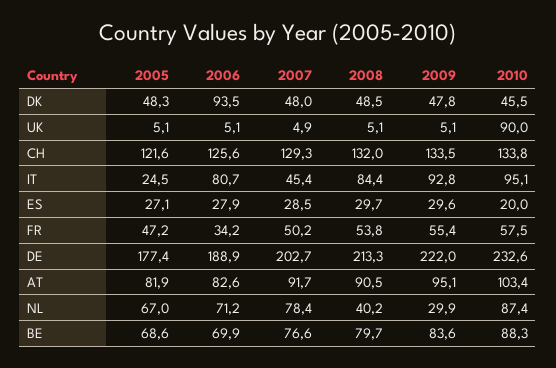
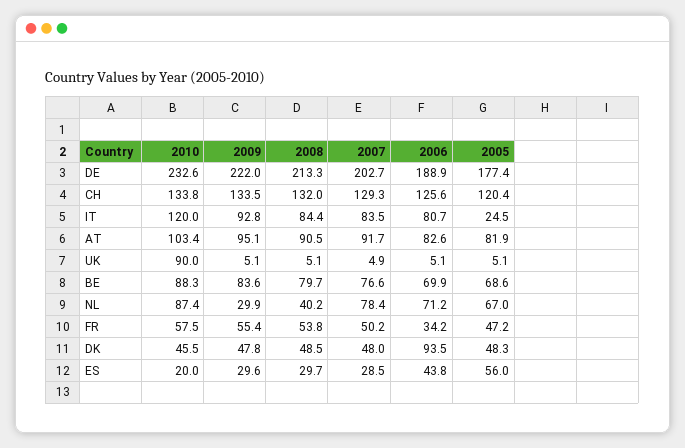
  {
    "2005": {
      "DK": 48.3,
      "UK": 5.1,
-     "CH": 121.6,
+     "CH": 120.4,
      "IT": 24.5,
-     "ES": 27.1,
+     "ES": 56,
      "FR": 47.2,
      "DE": 177.4,
      "AT": 81.9,
      "NL": 67,
      "BE": 68.6
    },
    "2006": {
      "DK": 93.5,
      "UK": 5.1,
      "CH": 125.6,
      "IT": 80.7,
-     "ES": 27.9,
+     "ES": 43.8,
      "FR": 34.2,
      "DE": 188.9,
      "AT": 82.6,
      "NL": 71.2,
      "BE": 69.9
    },
    "2007": {
      "DK": 48,
      "UK": 4.9,
      "CH": 129.3,
-     "IT": 45.4,
+     "IT": 83.5,
      "ES": 28.5,
      "FR": 50.2,
      "DE": 202.7,
      "AT": 91.7,
      "NL": 78.4,
      "BE": 76.6
    },
    "2008": {
      "DK": 48.5,
      "UK": 5.1,
      "CH": 132,
      "IT": 84.4,
      "ES": 29.7,
      "FR": 53.8,
      "DE": 213.3,
      "AT": 90.5,
      "NL": 40.2,
      "BE": 79.7
    },
    "2009": {
      "DK": 47.8,
      "UK": 5.1,
      "CH": 133.5,
      "IT": 92.8,
      "ES": 29.6,
      "FR": 55.4,
      "DE": 222,
      "AT": 95.1,
      "NL": 29.9,
      "BE": 83.6
    },
    "2010": {
      "DK": 45.5,
      "UK": 90,
      "CH": 133.8,
-     "IT": 95.1,
+     "IT": 120,
      "ES": 20,
      "FR": 57.5,
      "DE": 232.6,
      "AT": 103.4,
      "NL": 87.4,
      "BE": 88.3
    }
  }

